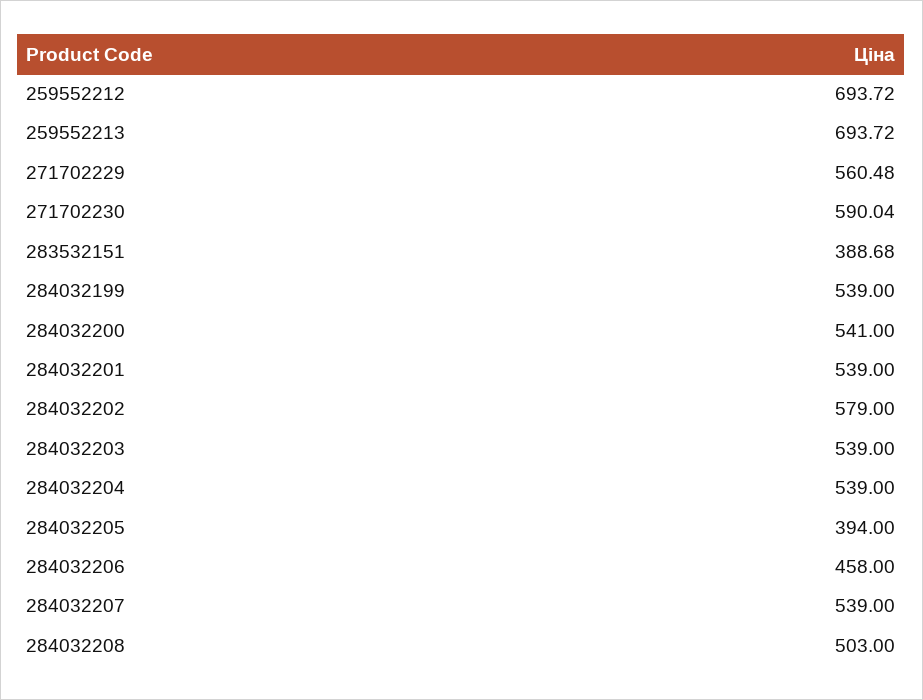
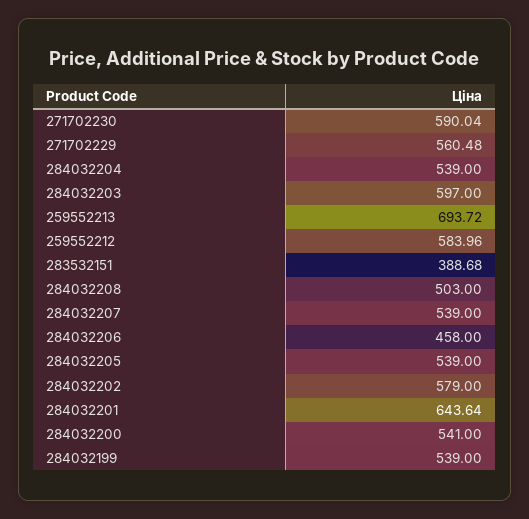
  {
-   "259552212": 693.72,
+   "259552212": 583.96,
    "259552213": 693.72,
    "271702229": 560.48,
    "271702230": 590.04,
    "283532151": 388.68,
    "284032199": 539,
    "284032200": 541,
-   "284032201": 539,
+   "284032201": 643.64,
    "284032202": 579,
-   "284032203": 539,
+   "284032203": 597,
    "284032204": 539,
-   "284032205": 394,
+   "284032205": 539,
    "284032206": 458,
    "284032207": 539,
    "284032208": 503
  }

